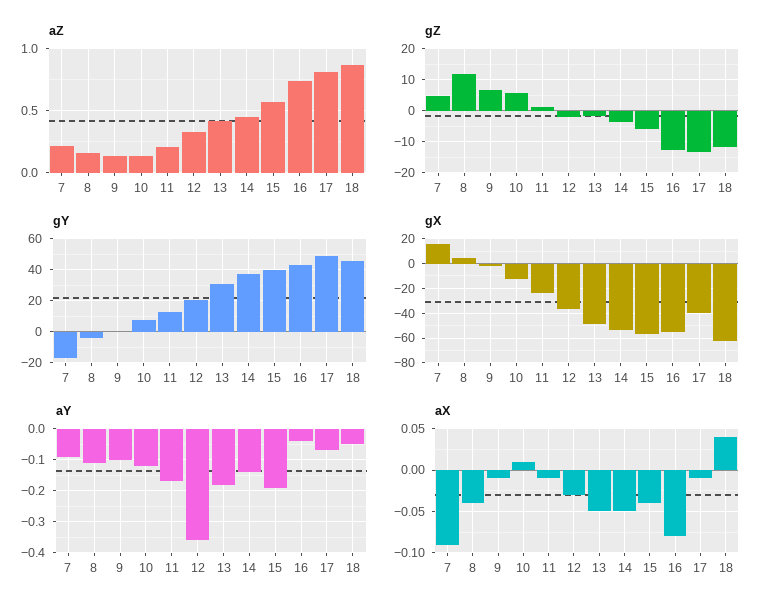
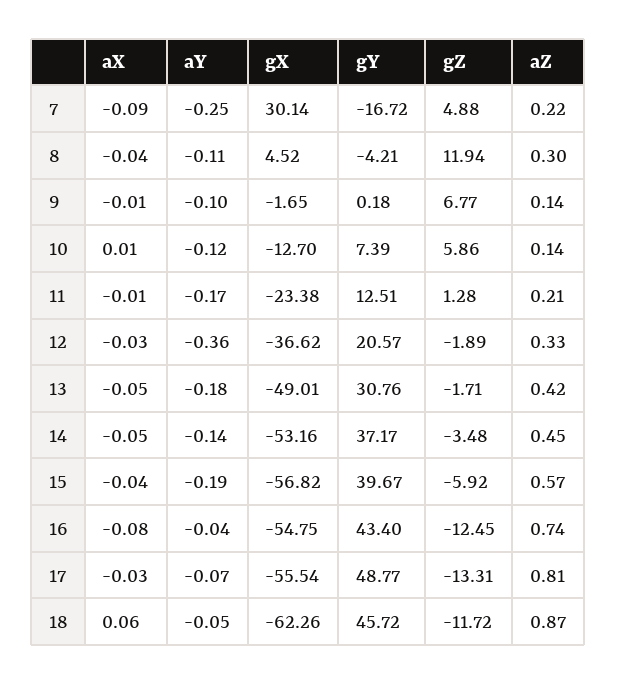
  {
    "aZ": {
      "7": 0.22,
-     "8": 0.15,
+     "8": 0.3,
      "9": 0.14,
      "10": 0.14,
      "11": 0.21,
      "12": 0.33,
      "13": 0.42,
      "14": 0.45,
      "15": 0.57,
      "16": 0.74,
      "17": 0.81,
      "18": 0.87
    },
    "gZ": {
      "7": 4.88,
      "8": 11.94,
      "9": 6.77,
      "10": 5.86,
      "11": 1.28,
      "12": -1.89,
      "13": -1.71,
      "14": -3.48,
      "15": -5.92,
      "16": -12.45,
      "17": -13.31,
      "18": -11.72
    },
    "gY": {
      "7": -16.72,
      "8": -4.21,
      "9": 0.18,
      "10": 7.39,
      "11": 12.51,
      "12": 20.57,
      "13": 30.76,
      "14": 37.17,
      "15": 39.67,
      "16": 43.4,
      "17": 48.77,
      "18": 45.72
    },
    "gX": {
-     "7": 15,
+     "7": 30.14,
      "8": 4.52,
      "9": -1.65,
      "10": -12.7,
      "11": -23.38,
      "12": -36.62,
      "13": -49.01,
      "14": -53.16,
      "15": -56.82,
      "16": -54.75,
-     "17": -40,
+     "17": -55.54,
      "18": -62.26
    },
    "aY": {
-     "7": -0.1,
+     "7": -0.25,
      "8": -0.11,
      "9": -0.1,
      "10": -0.12,
      "11": -0.17,
      "12": -0.36,
      "13": -0.18,
      "14": -0.14,
      "15": -0.19,
      "16": -0.04,
      "17": -0.07,
      "18": -0.05
    },
    "aX": {
      "7": -0.09,
      "8": -0.04,
      "9": -0.01,
      "10": 0.01,
      "11": -0.01,
      "12": -0.03,
      "13": -0.05,
      "14": -0.05,
      "15": -0.04,
      "16": -0.08,
-     "17": -0.01,
+     "17": -0.03,
-     "18": 0.04
+     "18": 0.06
    }
  }

